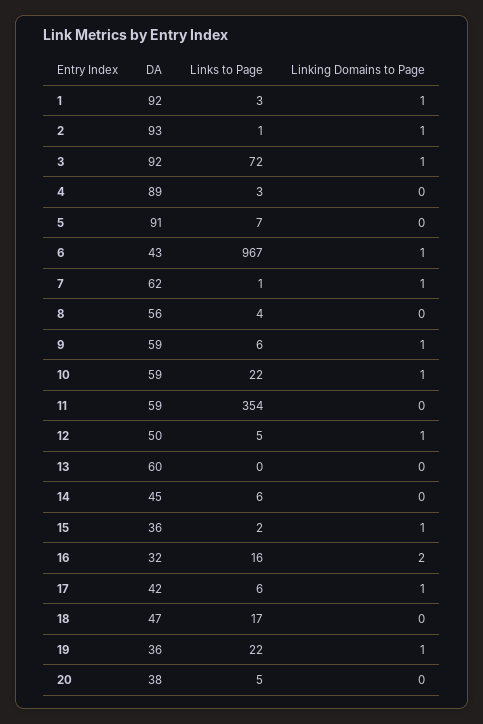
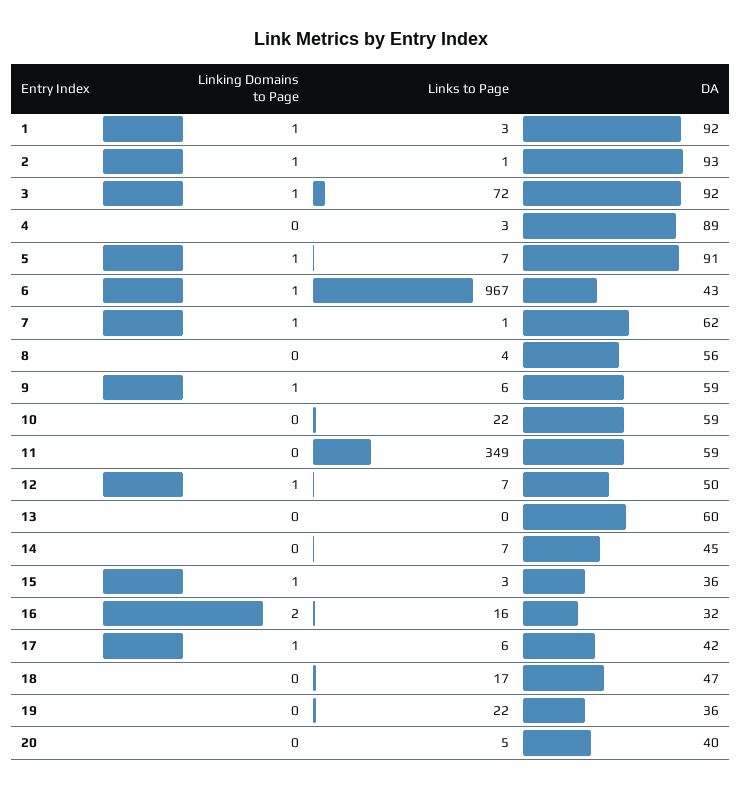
  {
    "DA": {
      "1": 92,
      "2": 93,
      "3": 92,
      "4": 89,
      "5": 91,
      "6": 43,
      "7": 62,
      "8": 56,
      "9": 59,
      "10": 59,
      "11": 59,
      "12": 50,
      "13": 60,
      "14": 45,
      "15": 36,
      "16": 32,
      "17": 42,
      "18": 47,
      "19": 36,
-     "20": 38
+     "20": 40
    },
    "Links to Page": {
      "1": 3,
      "2": 1,
      "3": 72,
      "4": 3,
      "5": 7,
      "6": 967,
      "7": 1,
      "8": 4,
      "9": 6,
      "10": 22,
-     "11": 354,
+     "11": 349,
-     "12": 5,
+     "12": 7,
      "13": 0,
-     "14": 6,
+     "14": 7,
-     "15": 2,
+     "15": 3,
      "16": 16,
      "17": 6,
      "18": 17,
      "19": 22,
      "20": 5
    },
    "Linking Domains to Page": {
      "1": 1,
      "2": 1,
      "3": 1,
      "4": 0,
-     "5": 0,
+     "5": 1,
      "6": 1,
      "7": 1,
      "8": 0,
      "9": 1,
-     "10": 1,
+     "10": 0,
      "11": 0,
      "12": 1,
      "13": 0,
      "14": 0,
      "15": 1,
      "16": 2,
      "17": 1,
      "18": 0,
-     "19": 1,
+     "19": 0,
      "20": 0
    }
  }

